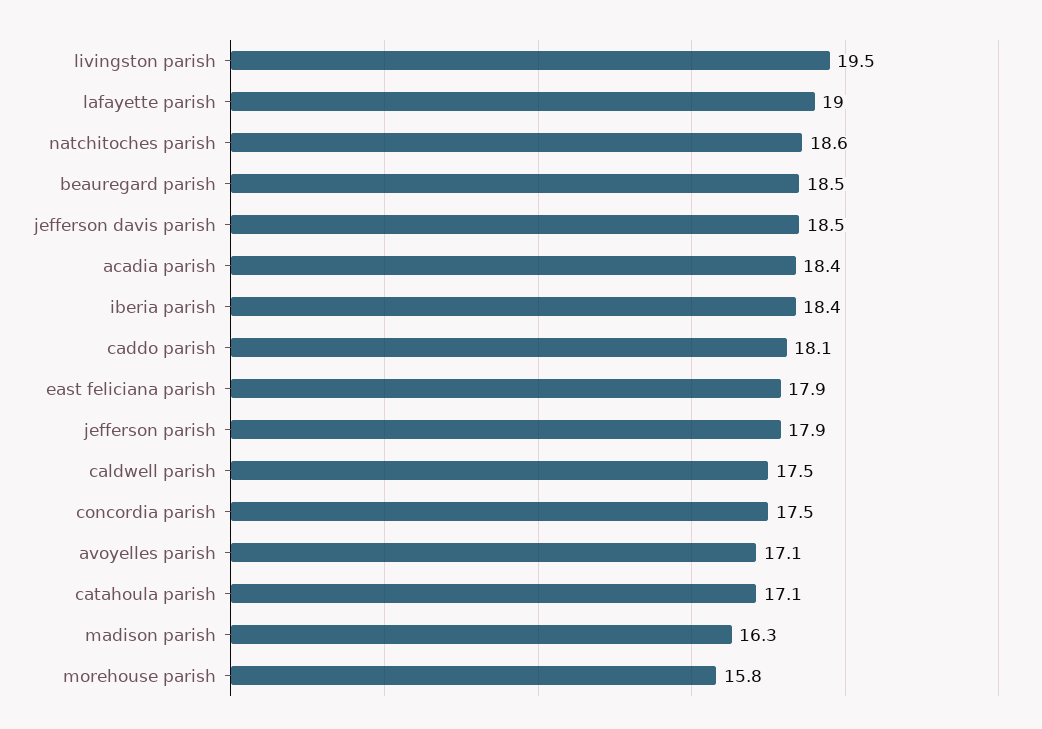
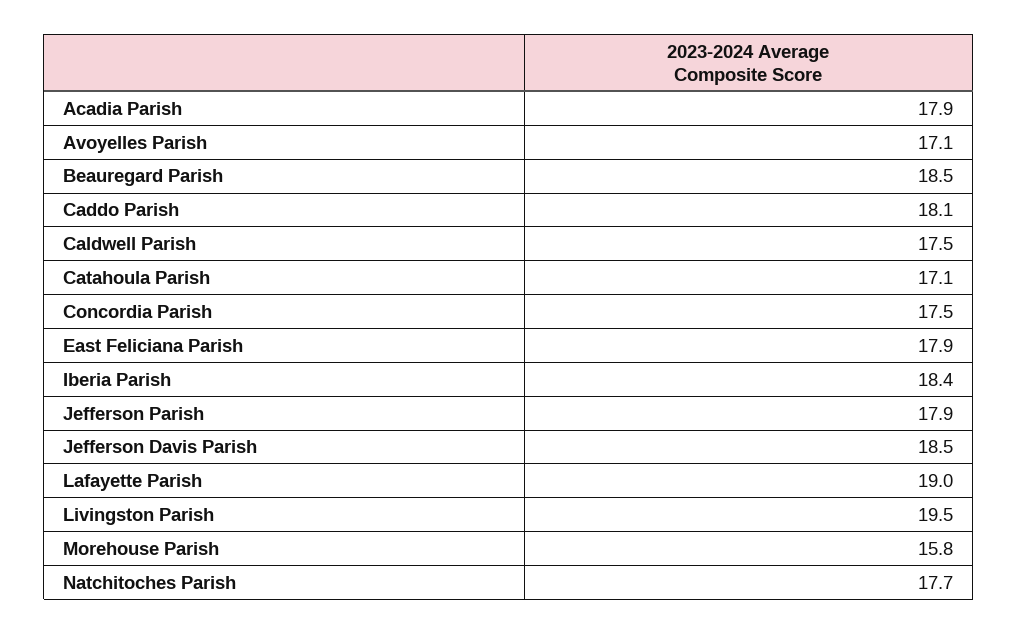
  {
    "livingston parish": 19.5,
    "lafayette parish": 19,
-   "natchitoches parish": 18.6,
+   "natchitoches parish": 17.7,
    "beauregard parish": 18.5,
    "jefferson davis parish": 18.5,
-   "acadia parish": 18.4,
+   "acadia parish": 17.9,
    "iberia parish": 18.4,
    "caddo parish": 18.1,
    "east feliciana parish": 17.9,
    "jefferson parish": 17.9,
    "caldwell parish": 17.5,
    "concordia parish": 17.5,
    "avoyelles parish": 17.1,
    "catahoula parish": 17.1,
-   "madison parish": 16.3,
    "morehouse parish": 15.8
  }

